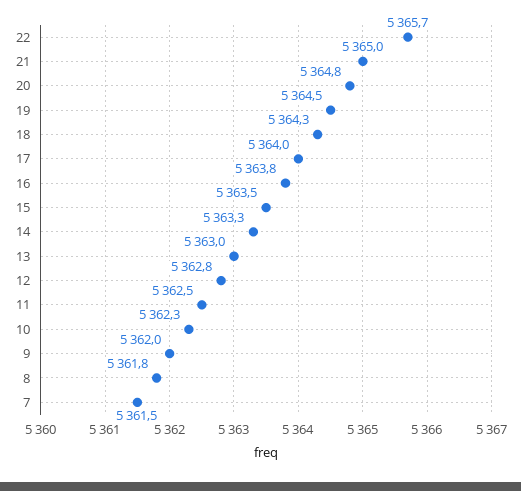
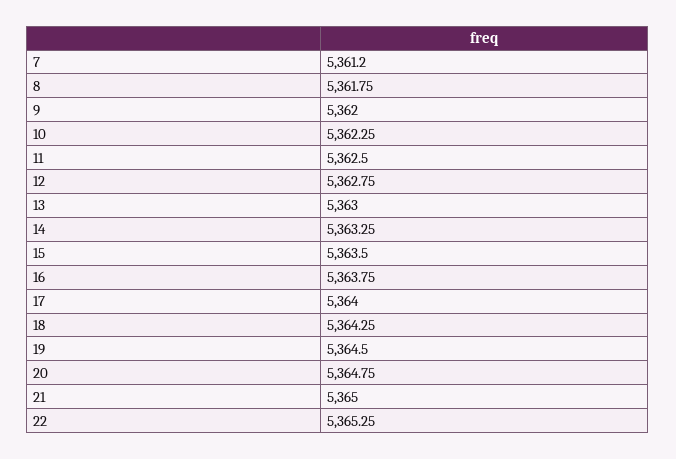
  {
-   "22": 5365.7,
+   "22": 5365.25,
    "21": 5365,
    "20": 5364.75,
    "19": 5364.5,
    "18": 5364.25,
    "17": 5364,
    "16": 5363.75,
    "15": 5363.5,
    "14": 5363.25,
    "13": 5363,
    "12": 5362.75,
    "11": 5362.5,
    "10": 5362.25,
    "9": 5362,
    "8": 5361.75,
-   "7": 5361.5
+   "7": 5361.2
  }

